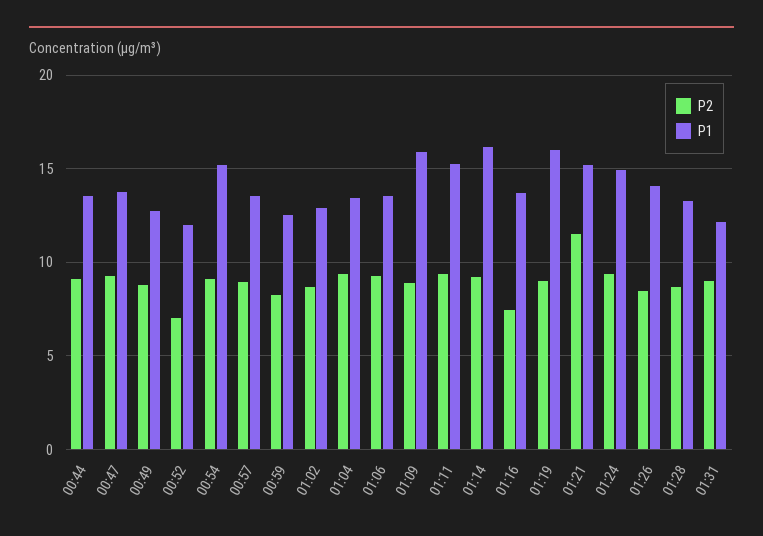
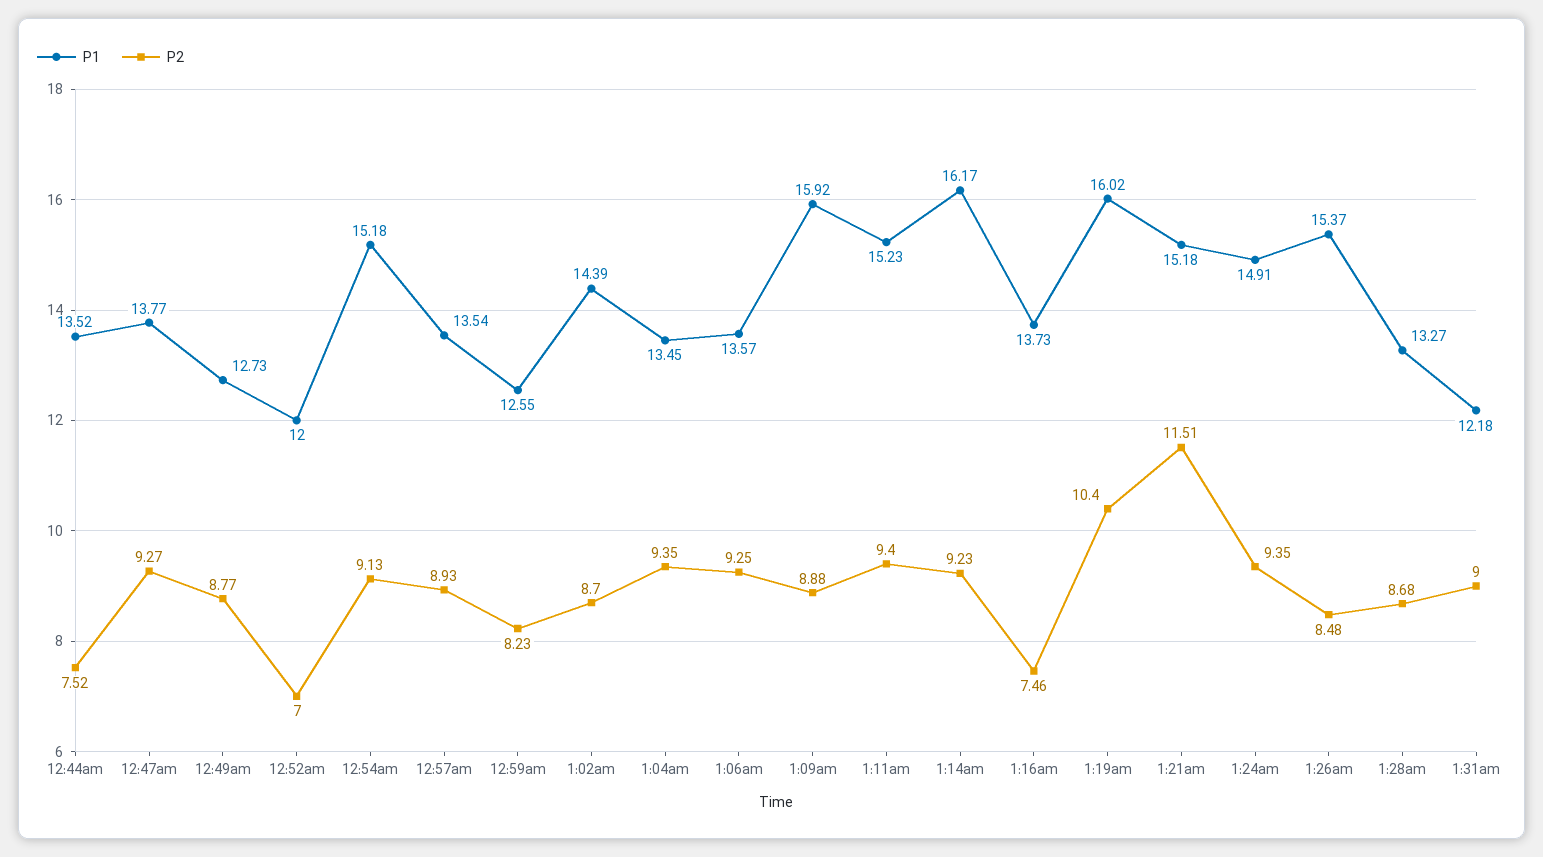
  {
    "P2": {
-     "00:44": 9,
+     "00:44": 7.52,
      "00:47": 9.27,
      "00:49": 8.77,
      "00:52": 7,
      "00:54": 9.13,
      "00:57": 8.93,
      "00:59": 8.23,
      "01:02": 8.7,
      "01:04": 9.35,
      "01:06": 9.25,
      "01:09": 8.88,
      "01:11": 9.4,
      "01:14": 9.23,
      "01:16": 7.46,
-     "01:19": 9,
+     "01:19": 10.4,
      "01:21": 11.51,
      "01:24": 9.35,
      "01:26": 8.48,
      "01:28": 8.68,
      "01:31": 9
    },
    "P1": {
      "00:44": 13.52,
      "00:47": 13.77,
      "00:49": 12.73,
      "00:52": 12,
      "00:54": 15.18,
      "00:57": 13.54,
      "00:59": 12.55,
-     "01:02": 13,
+     "01:02": 14.39,
      "01:04": 13.45,
      "01:06": 13.57,
      "01:09": 15.92,
      "01:11": 15.23,
      "01:14": 16.17,
      "01:16": 13.73,
      "01:19": 16.02,
      "01:21": 15.18,
      "01:24": 14.91,
-     "01:26": 14,
+     "01:26": 15.37,
      "01:28": 13.27,
      "01:31": 12.18
    }
  }

